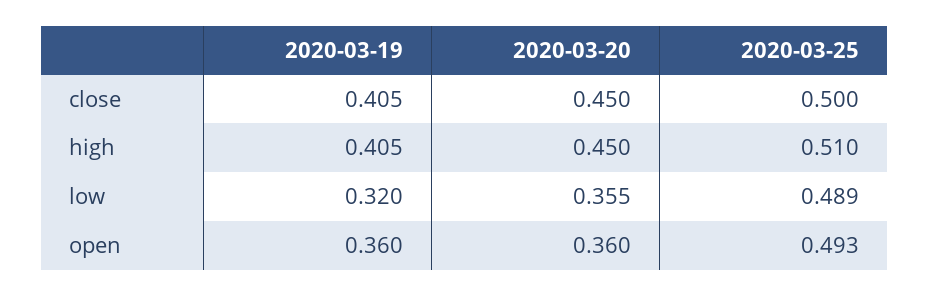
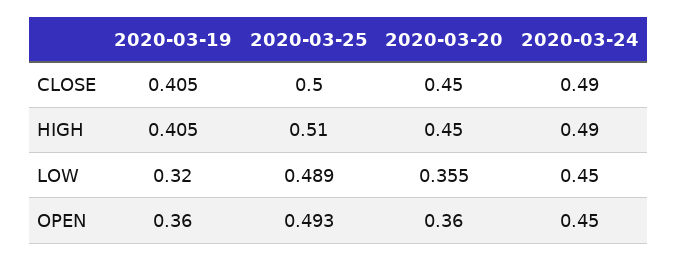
  {
    "2020-03-19": {
      "close": 0.405,
      "high": 0.405,
      "low": 0.32,
      "open": 0.36
    },
    "2020-03-20": {
      "close": 0.45,
      "high": 0.45,
      "low": 0.355,
      "open": 0.36
    },
    "2020-03-25": {
      "close": 0.5,
      "high": 0.51,
      "low": 0.489,
      "open": 0.493
-   }
+   },
+   "2020-03-24": {
+     "close": 0.49,
+     "high": 0.49,
+     "low": 0.45,
+     "open": 0.45
+   }
  }

